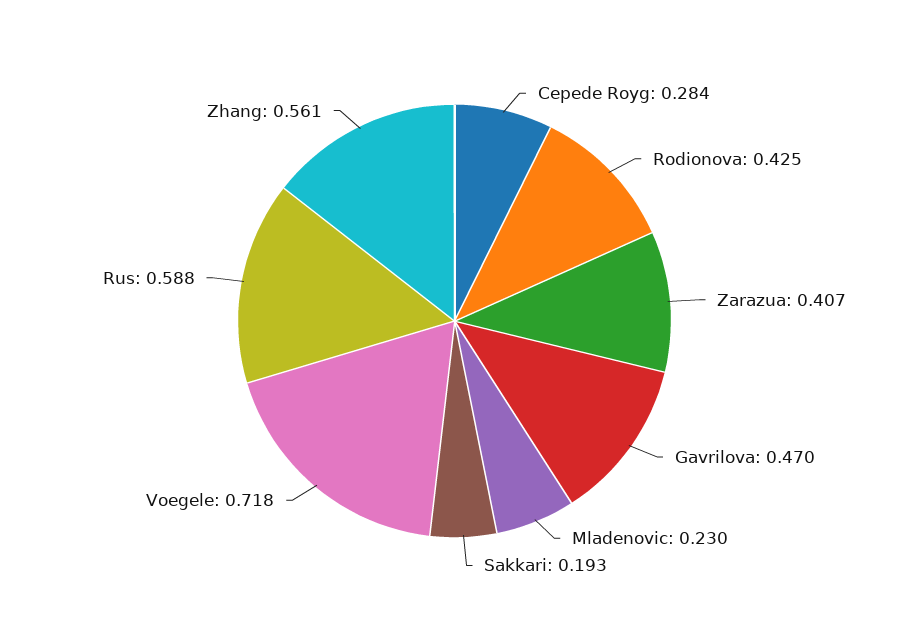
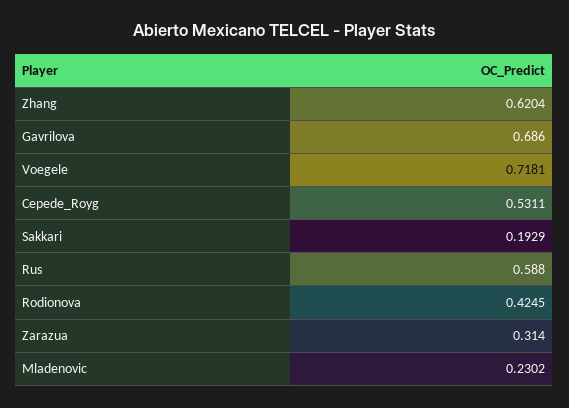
  {
-   "Cepede Royg": 0.284,
+   "Cepede Royg": 0.5311,
    "Rodionova": 0.4245,
-   "Zarazua": 0.407,
+   "Zarazua": 0.314,
-   "Gavrilova": 0.47,
+   "Gavrilova": 0.686,
    "Mladenovic": 0.2302,
    "Sakkari": 0.1929,
    "Voegele": 0.7181,
    "Rus": 0.588,
-   "Zhang": 0.561
+   "Zhang": 0.6204
  }

